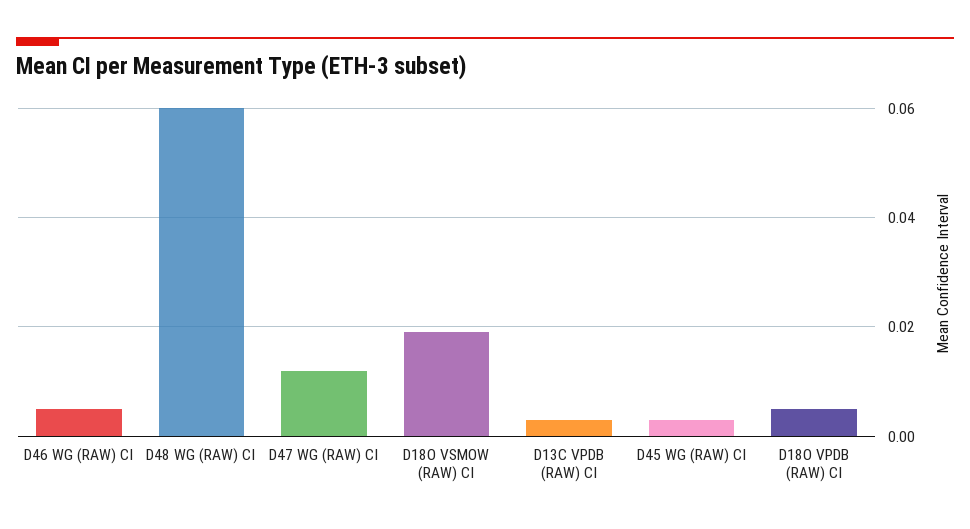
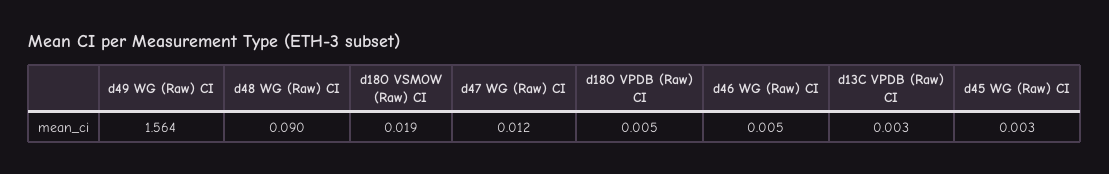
  {
    "D46 WG (RAW) CI": 0.005,
-   "D48 WG (RAW) CI": 0.06,
+   "D48 WG (RAW) CI": 0.09,
    "D47 WG (RAW) CI": 0.012,
    "D18O VSMOW (RAW) CI": 0.019,
    "D13C VPDB (RAW) CI": 0.003,
    "D45 WG (RAW) CI": 0.003,
-   "D18O VPDB (RAW) CI": 0.005
+   "D18O VPDB (RAW) CI": 0.005,
+   "d49 WG (Raw) CI": 1.564
  }

